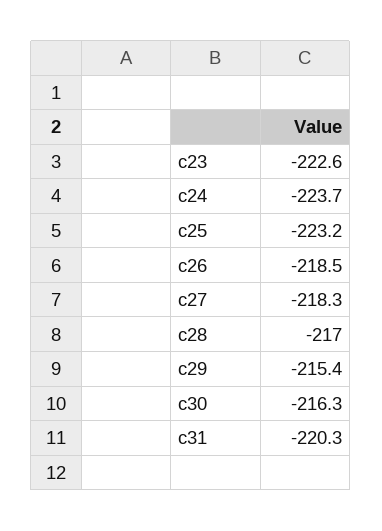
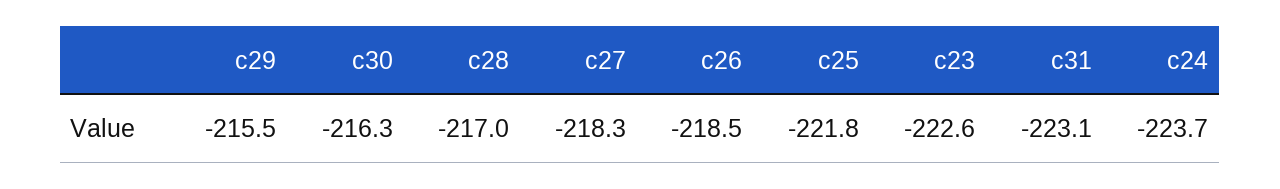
  {
    "c23": -222.6,
    "c24": -223.7,
-   "c25": -223.2,
+   "c25": -221.8,
    "c26": -218.5,
    "c27": -218.3,
    "c28": -217,
-   "c29": -215.4,
+   "c29": -215.5,
    "c30": -216.3,
-   "c31": -220.3
+   "c31": -223.1
  }

